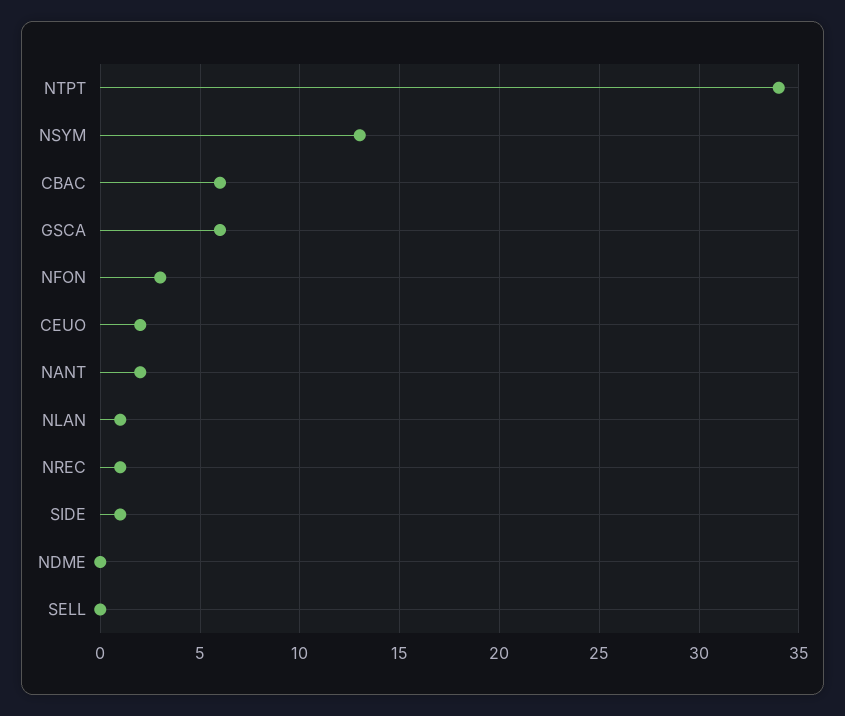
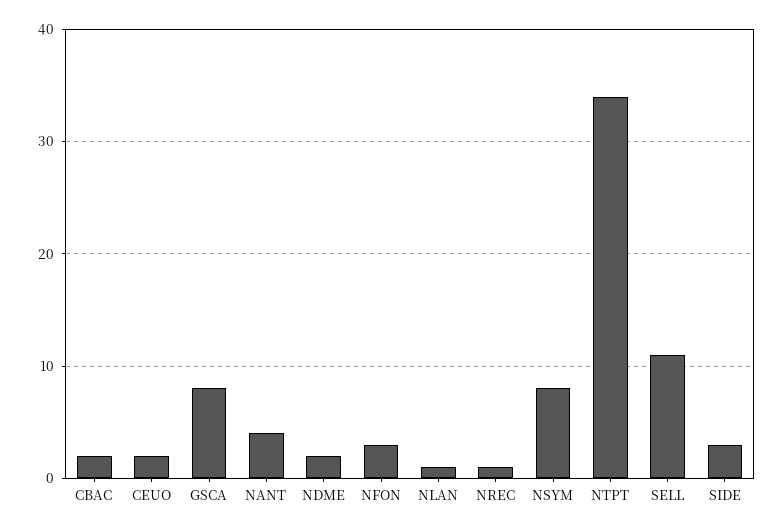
  {
    "NTPT": 34,
-   "NSYM": 13,
+   "NSYM": 8,
-   "CBAC": 6,
+   "CBAC": 2,
-   "GSCA": 6,
+   "GSCA": 8,
    "NFON": 3,
    "CEUO": 2,
-   "NANT": 2,
+   "NANT": 4,
    "NLAN": 1,
    "NREC": 1,
-   "SIDE": 1,
+   "SIDE": 3,
-   "NDME": 0,
+   "NDME": 2,
-   "SELL": 0
+   "SELL": 11
  }

